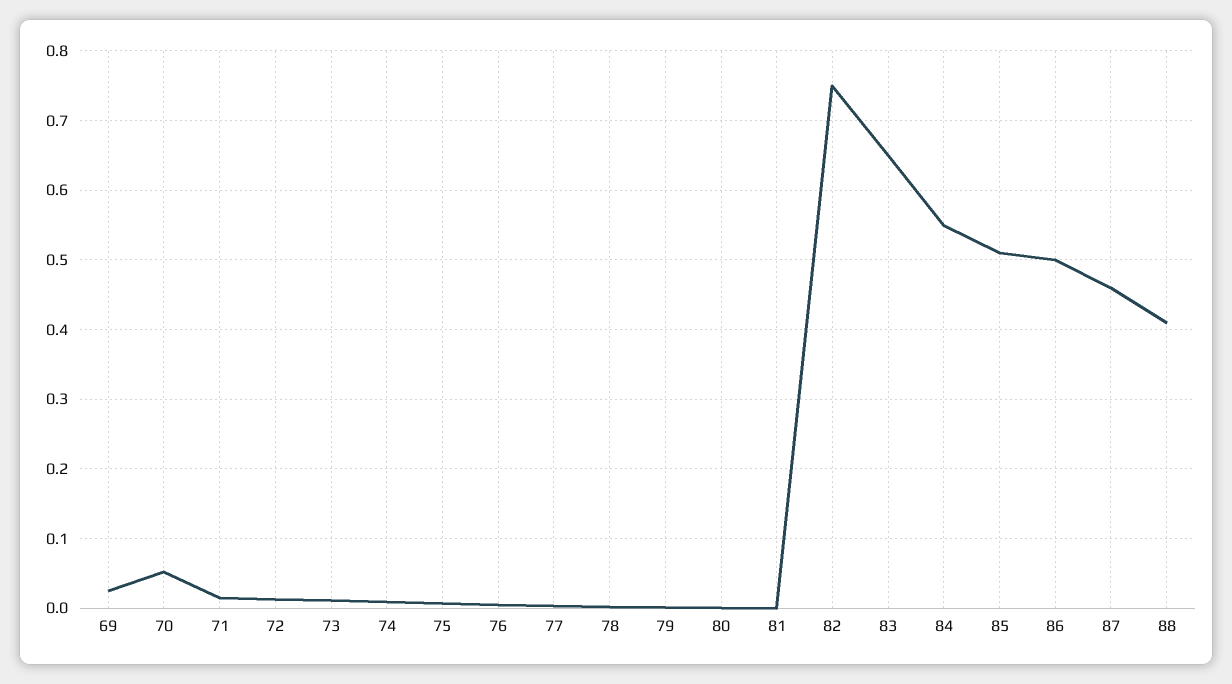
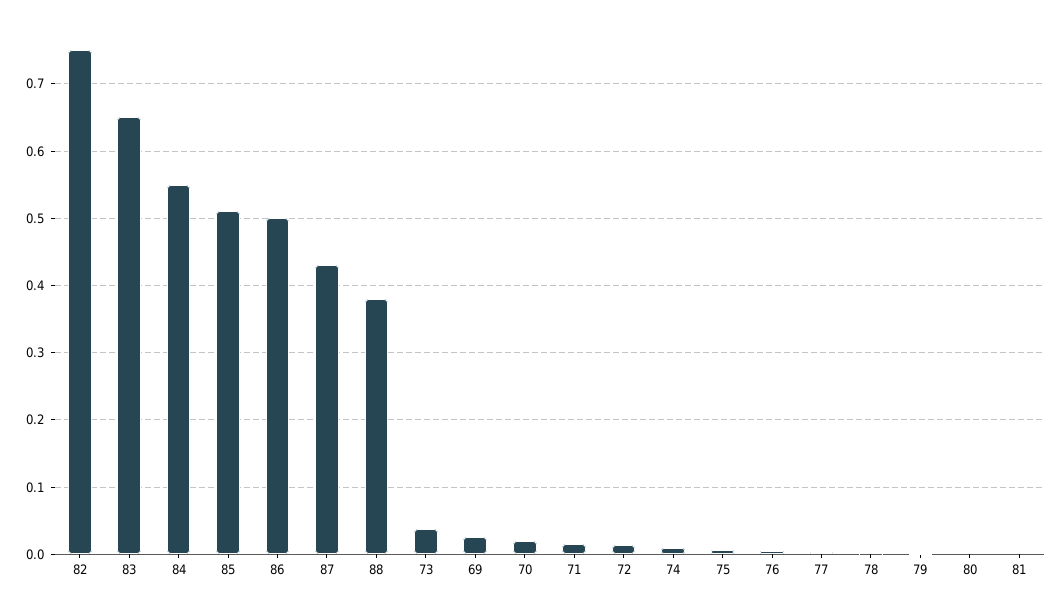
  {
    "69": 0.03,
-   "70": 0.05,
+   "70": 0.02,
    "71": 0.02,
    "72": 0.01,
-   "73": 0.01,
+   "73": 0.04,
    "74": 0.01,
    "75": 0.01,
    "76": 0.01,
    "77": 0,
    "78": 0,
    "79": 0,
    "80": 0,
    "81": 0,
    "82": 0.75,
    "83": 0.65,
    "84": 0.55,
    "85": 0.51,
    "86": 0.5,
-   "87": 0.46,
+   "87": 0.43,
-   "88": 0.41
+   "88": 0.38
  }

